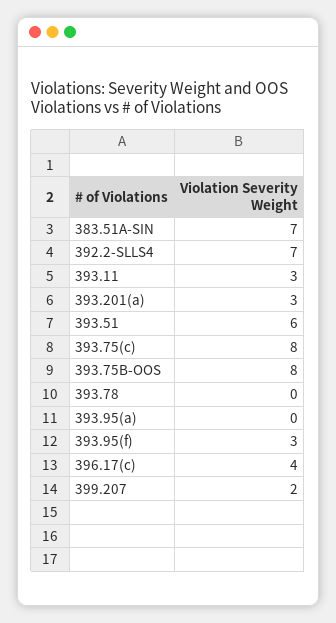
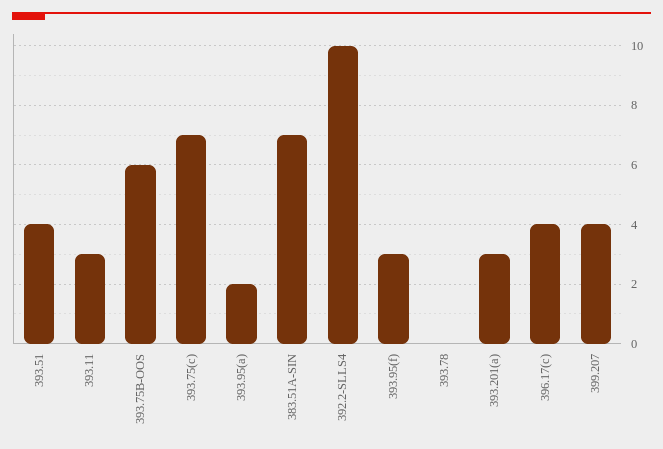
  {
    "383.51A-SIN": 7,
-   "392.2-SLLS4": 7,
+   "392.2-SLLS4": 10,
    "393.11": 3,
    "393.201(a)": 3,
-   "393.51": 6,
+   "393.51": 4,
-   "393.75(c)": 8,
+   "393.75(c)": 7,
-   "393.75B-OOS": 8,
+   "393.75B-OOS": 6,
    "393.78": 0,
-   "393.95(a)": 0,
+   "393.95(a)": 2,
    "393.95(f)": 3,
    "396.17(c)": 4,
-   "399.207": 2
+   "399.207": 4
  }

